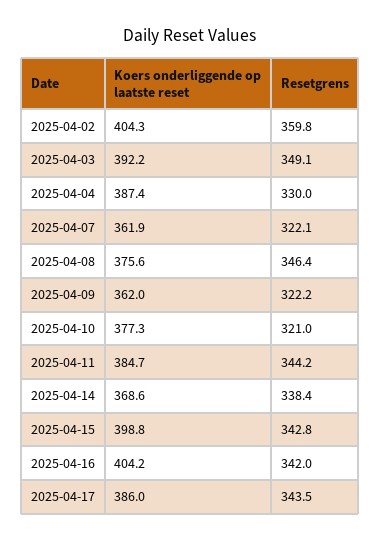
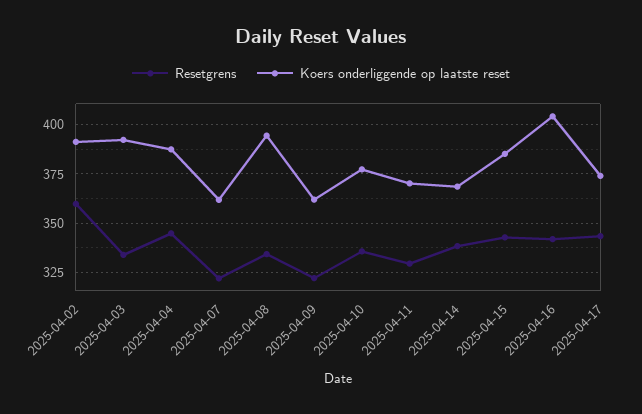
  {
    "Koers onderliggende op laatste reset": {
-     "2025-04-02": 404.3,
+     "2025-04-02": 390,
      "2025-04-03": 392.2,
      "2025-04-04": 387.4,
      "2025-04-07": 361.9,
-     "2025-04-08": 375.6,
+     "2025-04-08": 395,
      "2025-04-09": 362,
      "2025-04-10": 377.3,
-     "2025-04-11": 384.7,
+     "2025-04-11": 370,
      "2025-04-14": 368.6,
-     "2025-04-15": 398.8,
+     "2025-04-15": 385,
      "2025-04-16": 404.2,
-     "2025-04-17": 386
+     "2025-04-17": 375
    },
    "Resetgrens": {
      "2025-04-02": 359.8,
-     "2025-04-03": 349.1,
+     "2025-04-03": 335,
-     "2025-04-04": 330,
+     "2025-04-04": 345,
      "2025-04-07": 322.1,
-     "2025-04-08": 346.4,
+     "2025-04-08": 335,
      "2025-04-09": 322.2,
-     "2025-04-10": 321,
+     "2025-04-10": 335,
-     "2025-04-11": 344.2,
+     "2025-04-11": 330,
      "2025-04-14": 338.4,
      "2025-04-15": 342.8,
      "2025-04-16": 342,
      "2025-04-17": 343.5
    }
  }

